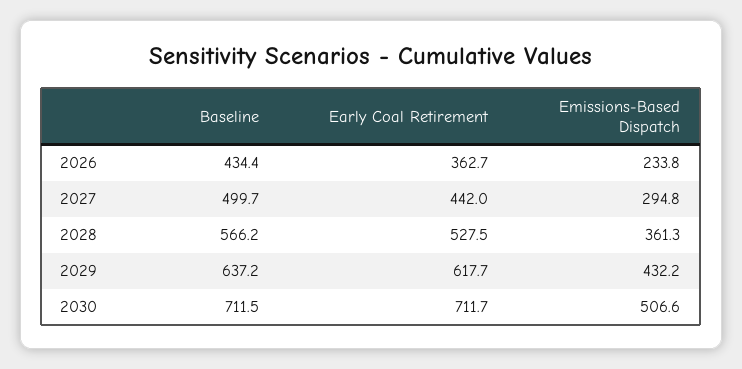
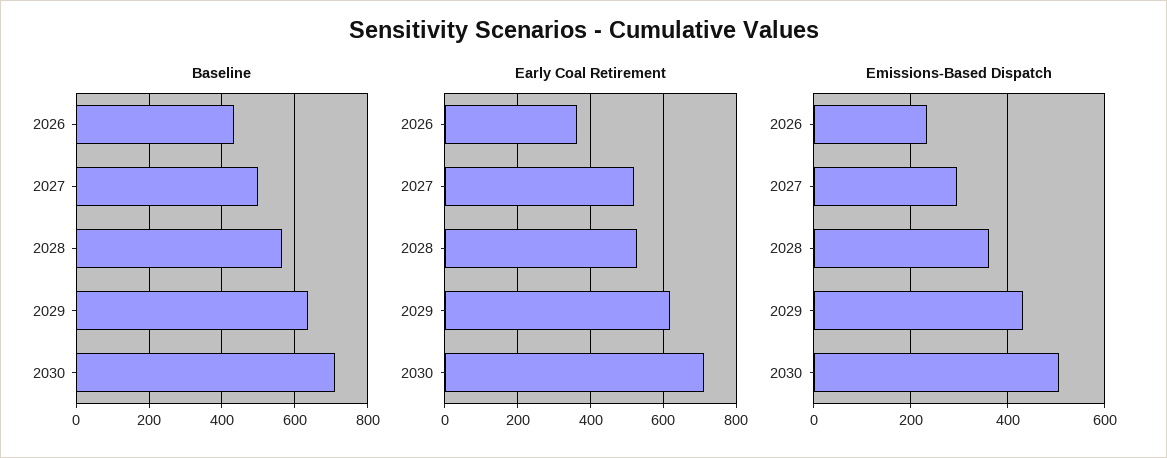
  {
    "Baseline": {
      "2026": 434.4,
      "2027": 499.7,
      "2028": 566.2,
      "2029": 637.2,
      "2030": 711.5
    },
    "Early Coal Retirement": {
      "2026": 362.7,
-     "2027": 442,
+     "2027": 520,
      "2028": 527.5,
      "2029": 617.7,
      "2030": 711.7
    },
    "Emissions-Based Dispatch": {
      "2026": 233.8,
      "2027": 294.8,
      "2028": 361.3,
      "2029": 432.2,
      "2030": 506.6
    }
  }

